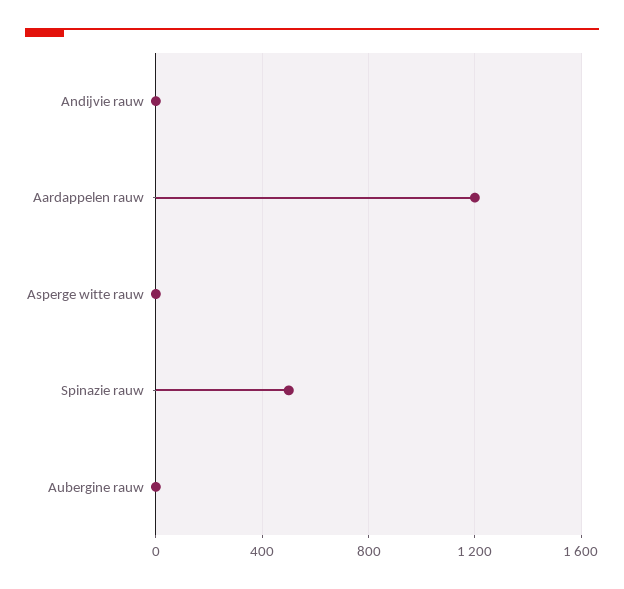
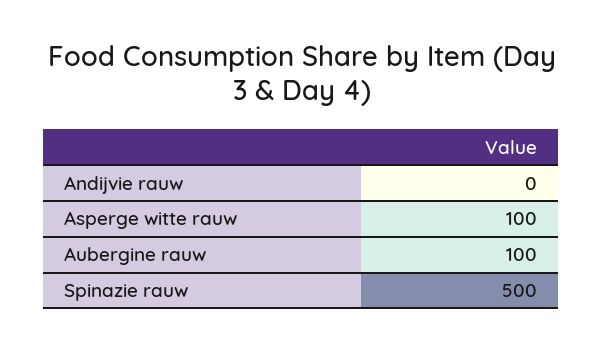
  {
    "Andijvie rauw": 0,
-   "Aardappelen rauw": 1200,
-   "Asperge witte rauw": 0,
+   "Asperge witte rauw": 100,
    "Spinazie rauw": 500,
-   "Aubergine rauw": 0
+   "Aubergine rauw": 100
  }

